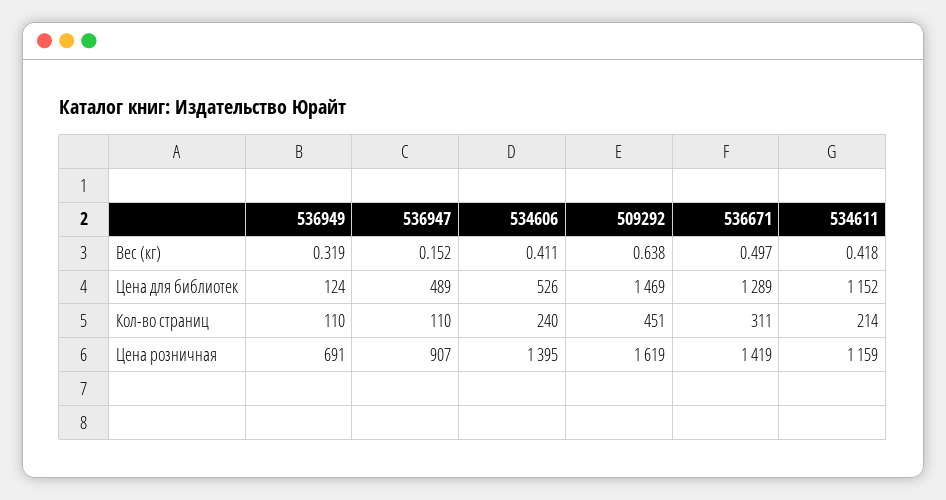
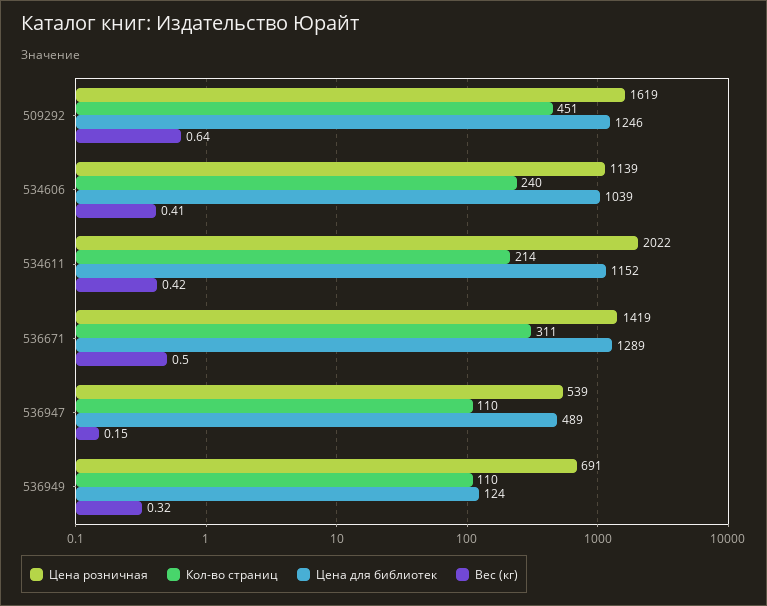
  {
    "Вес (кг)": {
      "536949": 0.319,
      "536947": 0.152,
      "534606": 0.411,
      "509292": 0.638,
      "536671": 0.497,
      "534611": 0.418
    },
    "Цена для библиотек": {
      "536949": 124,
      "536947": 489,
-     "534606": 526,
+     "534606": 1039,
-     "509292": 1469,
+     "509292": 1246,
      "536671": 1289,
      "534611": 1152
    },
    "Кол-во страниц": {
      "536949": 110,
      "536947": 110,
      "534606": 240,
      "509292": 451,
      "536671": 311,
      "534611": 214
    },
    "Цена розничная": {
      "536949": 691,
-     "536947": 907,
+     "536947": 539,
-     "534606": 1395,
+     "534606": 1139,
      "509292": 1619,
      "536671": 1419,
-     "534611": 1159
+     "534611": 2022
    }
  }

